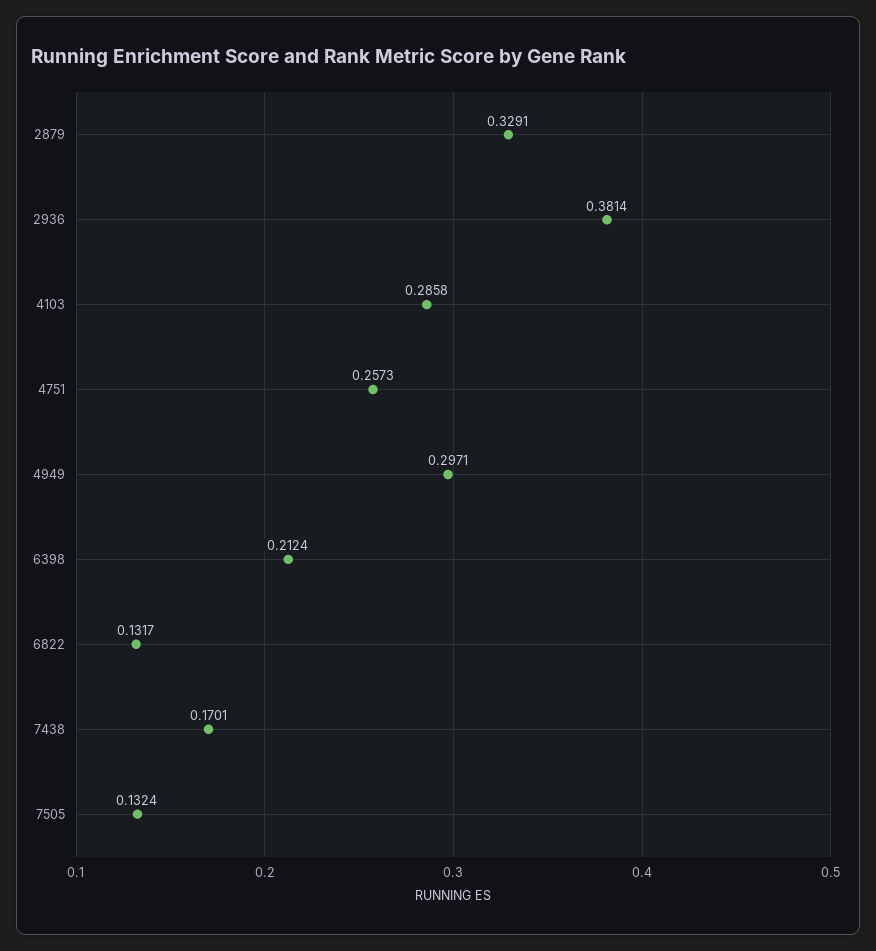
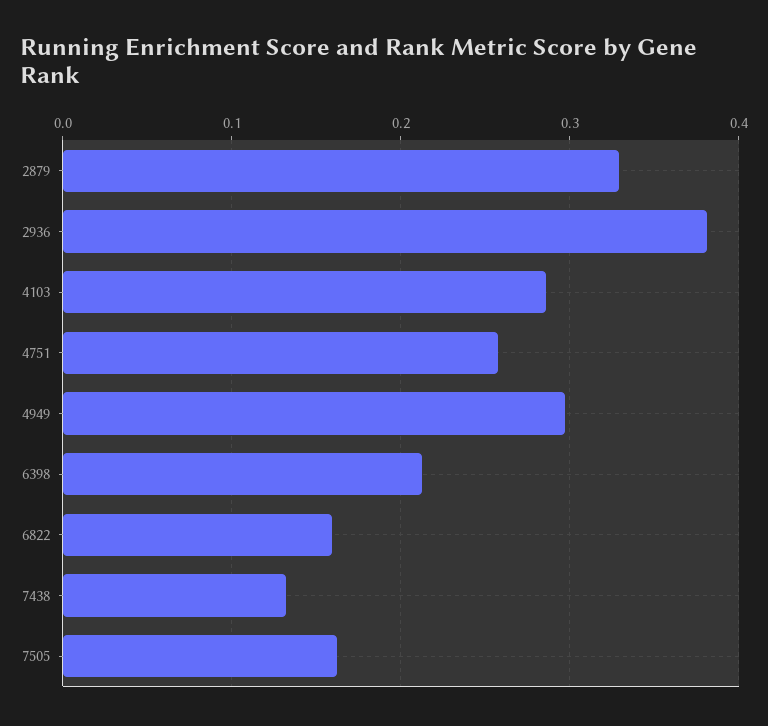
  {
    "2879": 0.3291,
    "2936": 0.3814,
    "4103": 0.2858,
    "4751": 0.2573,
    "4949": 0.2971,
    "6398": 0.2124,
-   "6822": 0.1317,
+   "6822": 0.16,
-   "7438": 0.1701,
+   "7438": 0.13,
-   "7505": 0.1324
+   "7505": 0.16
  }

